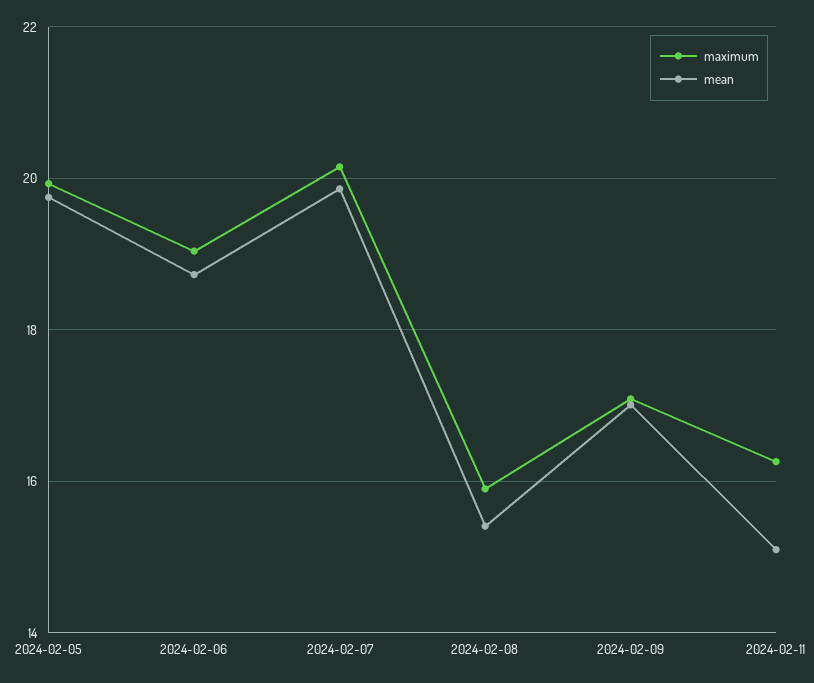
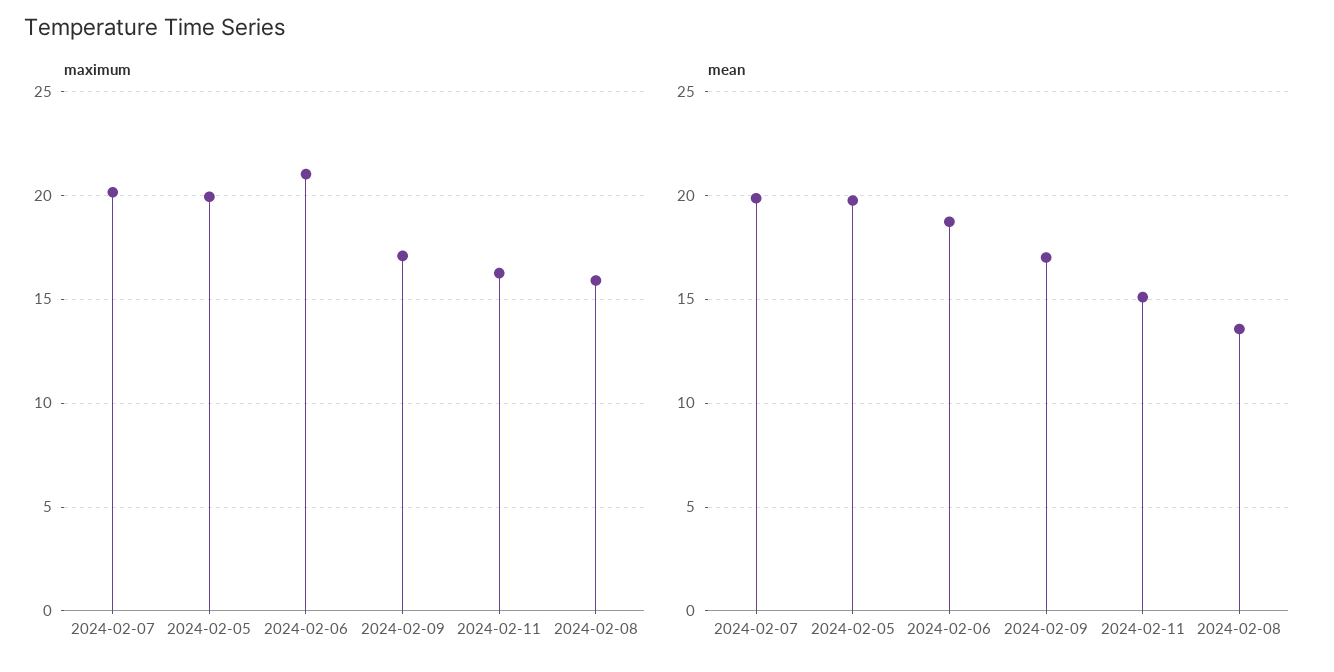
  {
    "maximum": {
      "2024-02-05": 20,
-     "2024-02-06": 19,
+     "2024-02-06": 21,
      "2024-02-07": 20.2,
      "2024-02-08": 16,
      "2024-02-09": 17,
      "2024-02-11": 16.2
    },
    "mean": {
      "2024-02-05": 19.8,
      "2024-02-06": 18.8,
      "2024-02-07": 19.8,
-     "2024-02-08": 15.4,
+     "2024-02-08": 13.5,
      "2024-02-09": 17,
      "2024-02-11": 15.2
    }
  }

